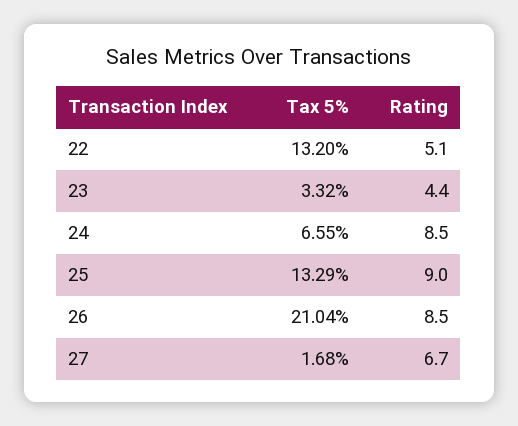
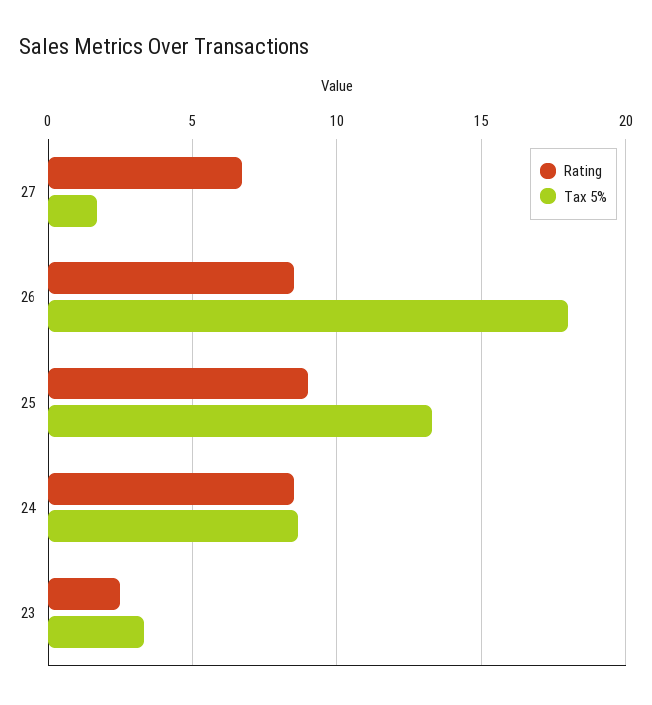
  {
    "Tax 5%": {
-     "22": 13.2,
      "23": 3.32,
-     "24": 6.55,
+     "24": 8.5,
      "25": 13.29,
-     "26": 21.04,
+     "26": 18,
      "27": 1.68
    },
    "Rating": {
-     "22": 5.1,
-     "23": 4.4,
+     "23": 2.5,
      "24": 8.5,
      "25": 9,
      "26": 8.5,
      "27": 6.7
    }
  }

